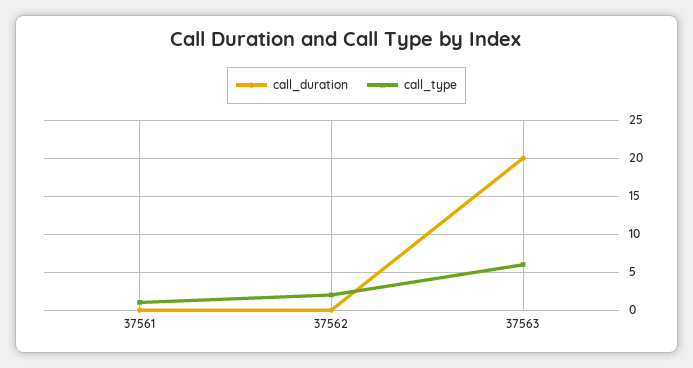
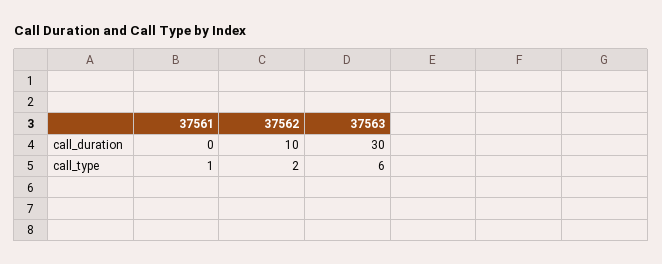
  {
    "call_duration": {
      "37561": 0,
-     "37562": 0,
+     "37562": 10,
-     "37563": 20
+     "37563": 30
    },
    "call_type": {
      "37561": 1,
      "37562": 2,
      "37563": 6
    }
  }

